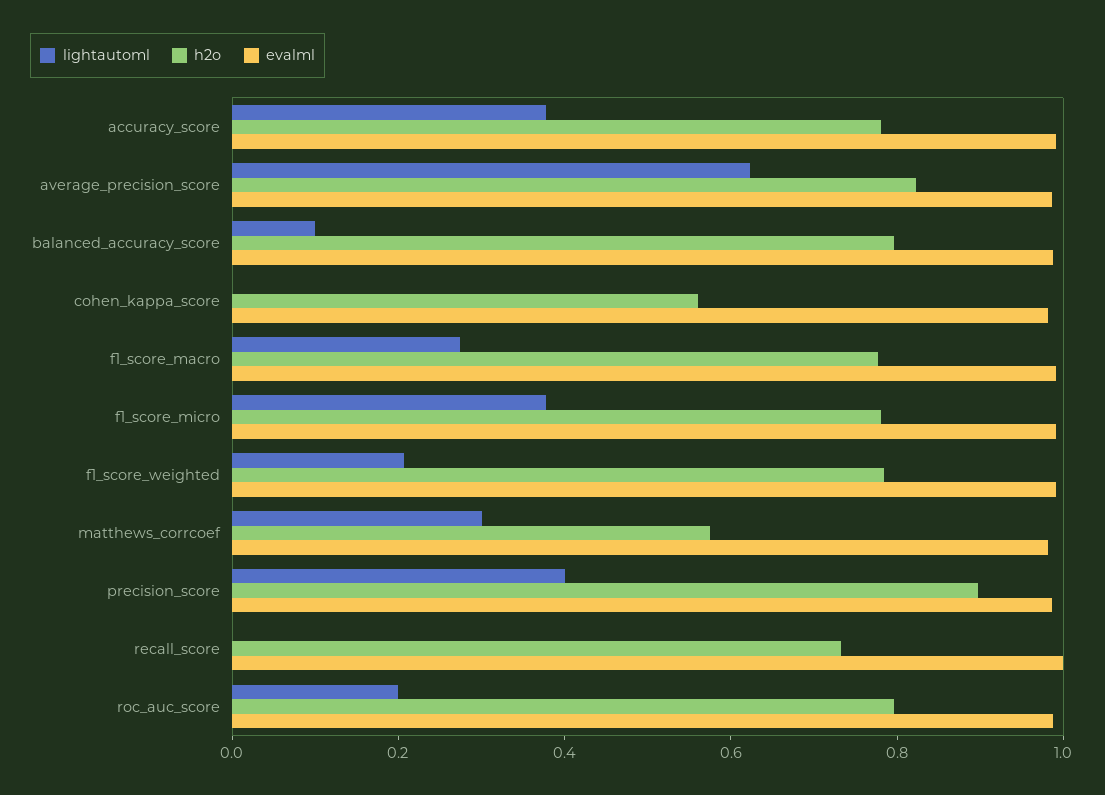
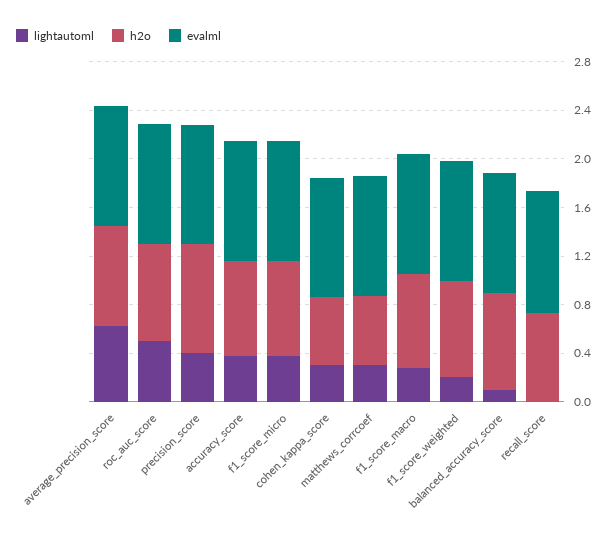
  {
    "lightautoml": {
      "accuracy_score": 0.4,
      "average_precision_score": 0.6,
      "balanced_accuracy_score": 0.1,
-     "cohen_kappa_score": 0,
+     "cohen_kappa_score": 0.3,
      "f1_score_macro": 0.25,
      "f1_score_micro": 0.4,
      "f1_score_weighted": 0.2,
      "matthews_corrcoef": 0.3,
      "precision_score": 0.4,
      "recall_score": 0,
-     "roc_auc_score": 0.2
+     "roc_auc_score": 0.5
    },
    "h2o": {
      "accuracy_score": 0.8,
      "average_precision_score": 0.8,
      "balanced_accuracy_score": 0.8,
      "cohen_kappa_score": 0.55,
      "f1_score_macro": 0.8,
      "f1_score_micro": 0.8,
      "f1_score_weighted": 0.8,
      "matthews_corrcoef": 0.6,
      "precision_score": 0.9,
      "recall_score": 0.75,
      "roc_auc_score": 0.8
    },
    "evalml": {
      "accuracy_score": 1,
      "average_precision_score": 1,
      "balanced_accuracy_score": 1,
      "cohen_kappa_score": 1,
      "f1_score_macro": 1,
      "f1_score_micro": 1,
      "f1_score_weighted": 1,
      "matthews_corrcoef": 1,
      "precision_score": 1,
      "recall_score": 1,
      "roc_auc_score": 1
    }
  }

